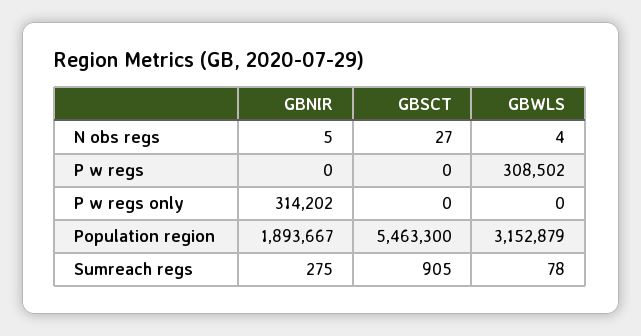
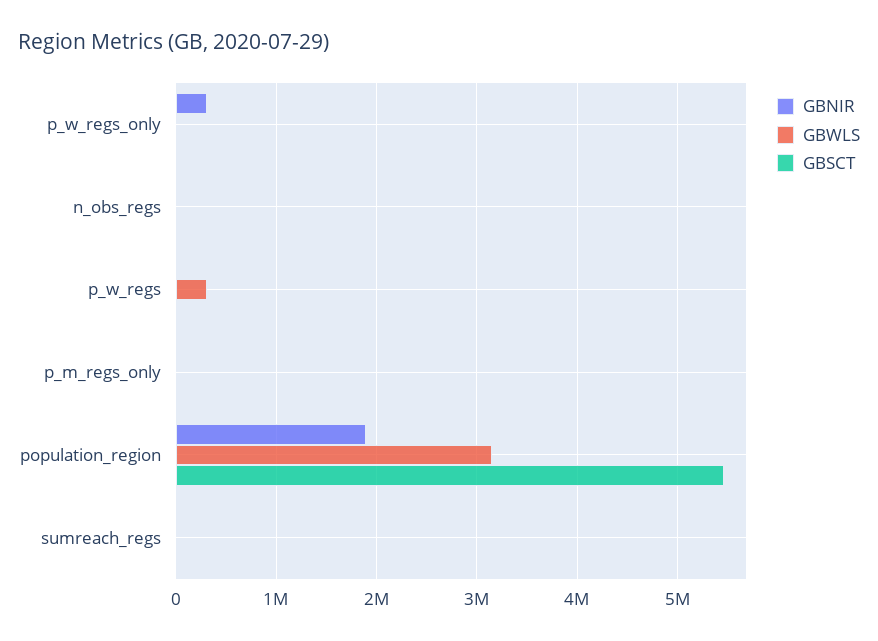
  {
    "GBNIR": {
      "N obs regs": 5,
      "P w regs": 0,
      "P w regs only": 314202,
      "Population region": 1893667,
-     "Sumreach regs": 275
+     "Sumreach regs": 275,
+     "p_m_regs_only": 0
    },
    "GBSCT": {
      "N obs regs": 27,
      "P w regs": 0,
      "P w regs only": 0,
      "Population region": 5463300,
-     "Sumreach regs": 905
+     "Sumreach regs": 905,
+     "p_m_regs_only": 0
    },
    "GBWLS": {
      "N obs regs": 4,
      "P w regs": 308502,
      "P w regs only": 0,
      "Population region": 3152879,
-     "Sumreach regs": 78
+     "Sumreach regs": 78,
+     "p_m_regs_only": 0
    }
  }

